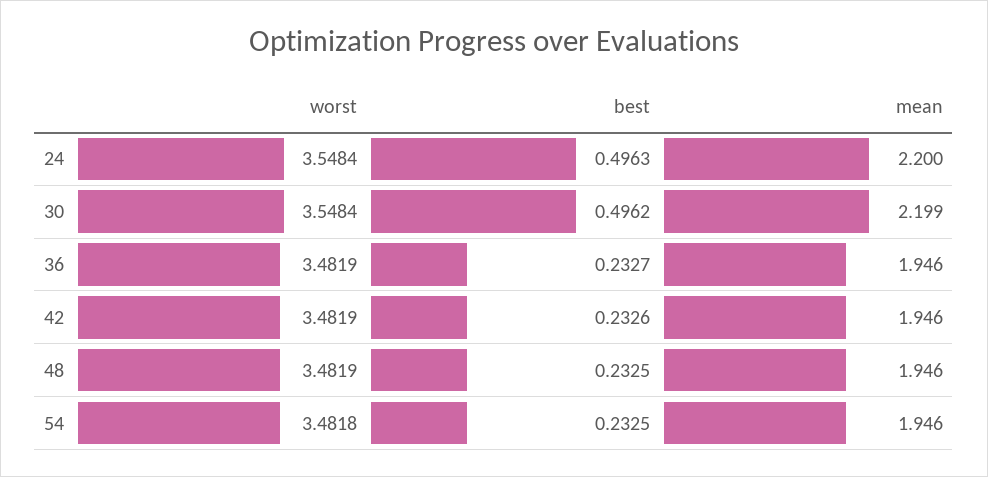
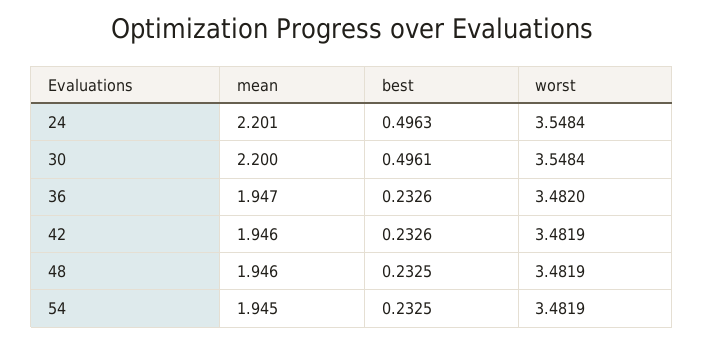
  {
    "worst": {
      "24": 3.5484,
      "30": 3.5484,
-     "36": 3.4819,
+     "36": 3.482,
      "42": 3.4819,
      "48": 3.4819,
-     "54": 3.4818
+     "54": 3.4819
    },
    "best": {
      "24": 0.4963,
-     "30": 0.4962,
+     "30": 0.4961,
-     "36": 0.2327,
+     "36": 0.2326,
      "42": 0.2326,
      "48": 0.2325,
      "54": 0.2325
    },
    "mean": {
-     "24": 2.2,
+     "24": 2.201,
-     "30": 2.199,
+     "30": 2.2,
-     "36": 1.946,
+     "36": 1.947,
      "42": 1.946,
      "48": 1.946,
-     "54": 1.946
+     "54": 1.945
    }
  }

